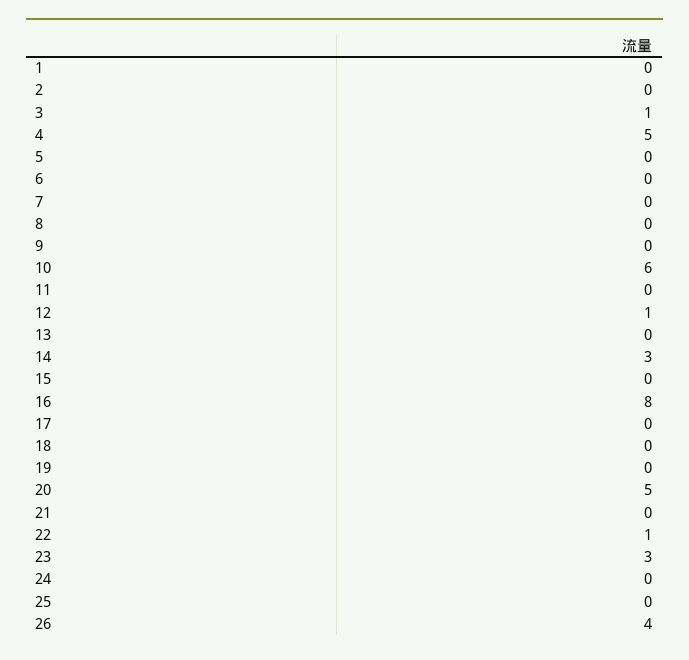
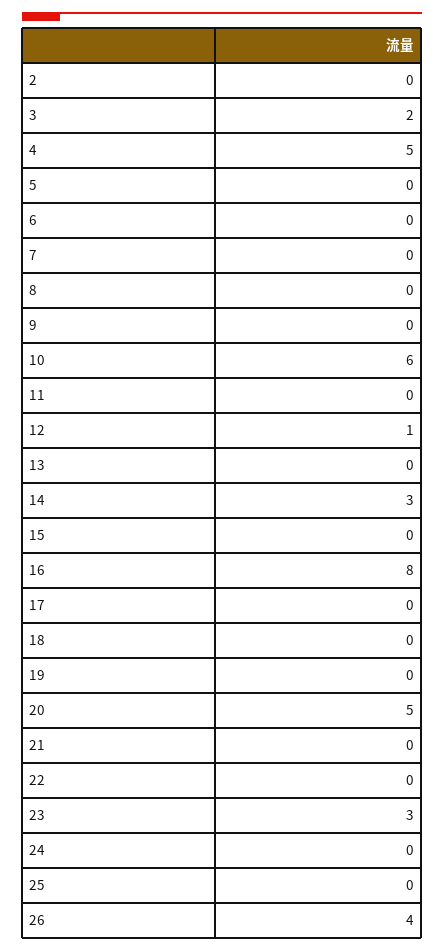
  {
-   "1": 0,
    "2": 0,
-   "3": 1,
+   "3": 2,
    "4": 5,
    "5": 0,
    "6": 0,
    "7": 0,
    "8": 0,
    "9": 0,
    "10": 6,
    "11": 0,
    "12": 1,
    "13": 0,
    "14": 3,
    "15": 0,
    "16": 8,
    "17": 0,
    "18": 0,
    "19": 0,
    "20": 5,
    "21": 0,
-   "22": 1,
+   "22": 0,
    "23": 3,
    "24": 0,
    "25": 0,
    "26": 4
  }

